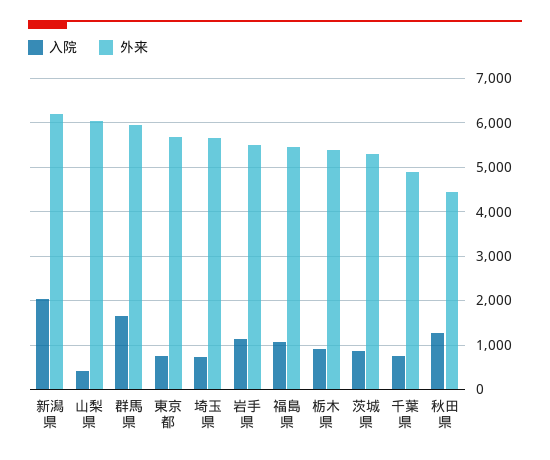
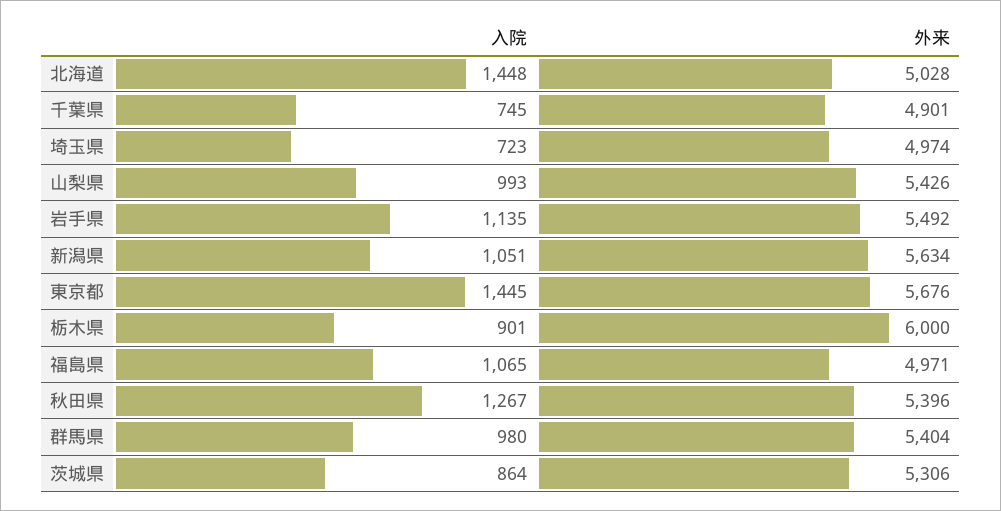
  {
    "入院": {
-     "新潟県": 2000,
+     "新潟県": 1051,
-     "山梨県": 400,
+     "山梨県": 993,
-     "群馬県": 1600,
+     "群馬県": 980,
-     "東京都": 800,
+     "東京都": 1445,
      "埼玉県": 723,
      "岩手県": 1135,
      "福島県": 1065,
      "栃木県": 901,
      "茨城県": 864,
      "千葉県": 745,
-     "秋田県": 1267
+     "秋田県": 1267,
+     "北海道": 1448
    },
    "外来": {
-     "新潟県": 6200,
+     "新潟県": 5634,
-     "山梨県": 6000,
+     "山梨県": 5426,
-     "群馬県": 6000,
+     "群馬県": 5404,
      "東京都": 5676,
-     "埼玉県": 5600,
+     "埼玉県": 4974,
      "岩手県": 5492,
-     "福島県": 5400,
+     "福島県": 4971,
-     "栃木県": 5400,
+     "栃木県": 6000,
      "茨城県": 5306,
      "千葉県": 4901,
-     "秋田県": 4400
+     "秋田県": 5396,
+     "北海道": 5028
    }
  }

